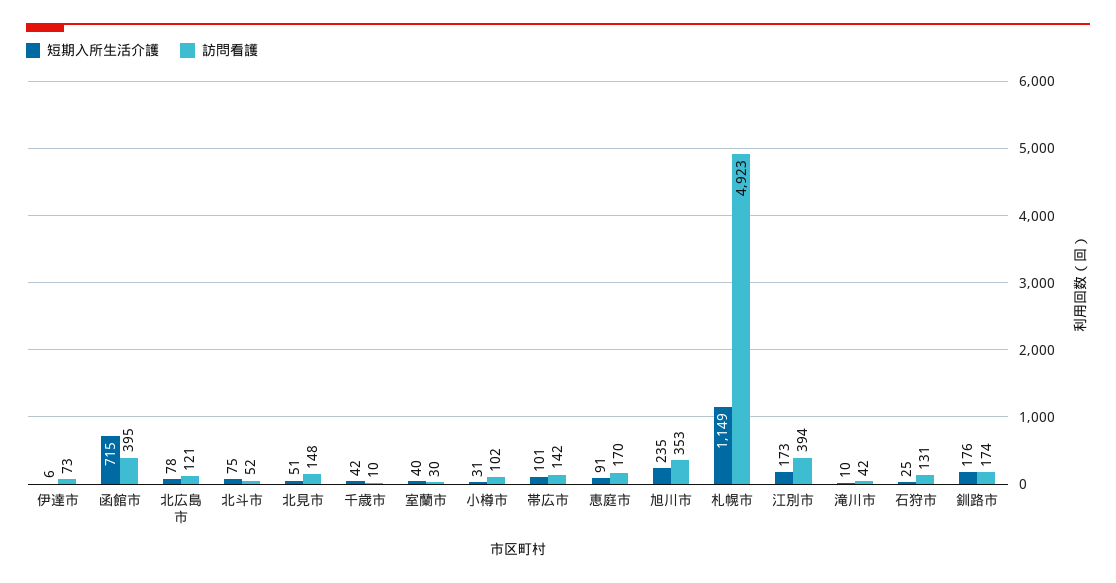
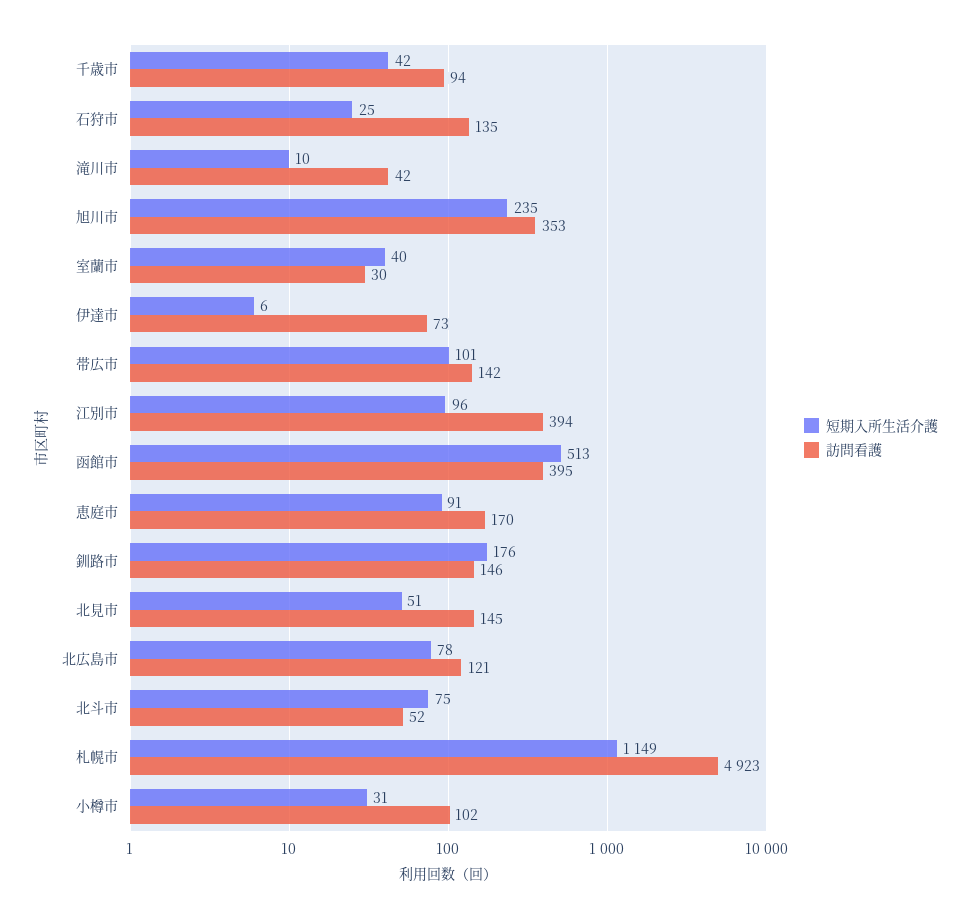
  {
    "短期入所生活介護": {
      "伊達市": 6,
-     "函館市": 715,
+     "函館市": 513,
      "北広島市": 78,
      "北斗市": 75,
      "北見市": 51,
      "千歳市": 42,
      "室蘭市": 40,
      "小樽市": 31,
      "帯広市": 101,
      "恵庭市": 91,
      "旭川市": 235,
      "札幌市": 1149,
-     "江別市": 173,
+     "江別市": 96,
      "滝川市": 10,
      "石狩市": 25,
      "釧路市": 176
    },
    "訪問看護": {
      "伊達市": 73,
      "函館市": 395,
      "北広島市": 121,
      "北斗市": 52,
-     "北見市": 148,
+     "北見市": 145,
-     "千歳市": 10,
+     "千歳市": 94,
      "室蘭市": 30,
      "小樽市": 102,
      "帯広市": 142,
      "恵庭市": 170,
      "旭川市": 353,
      "札幌市": 4923,
      "江別市": 394,
      "滝川市": 42,
-     "石狩市": 131,
+     "石狩市": 135,
-     "釧路市": 174
+     "釧路市": 146
    }
  }

